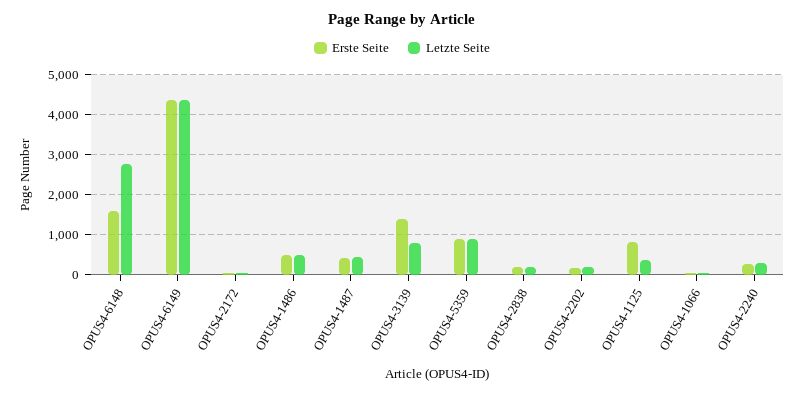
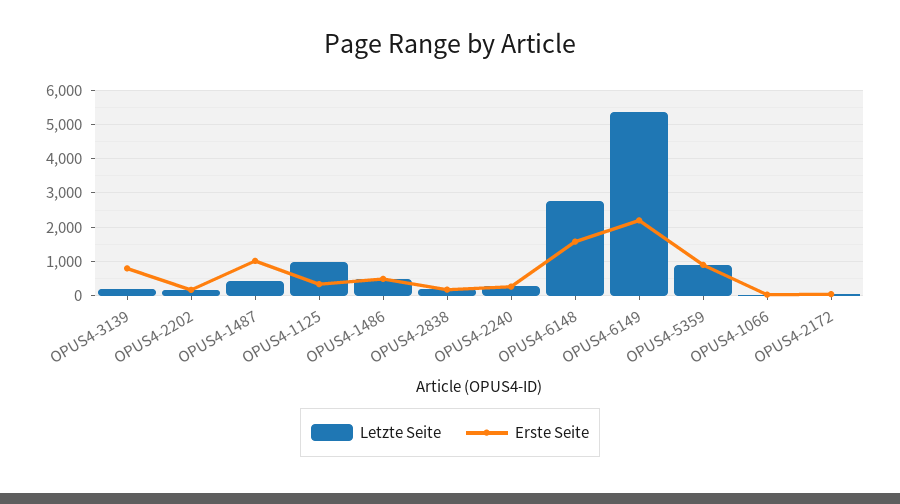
  {
    "Erste Seite": {
      "OPUS4-6148": 1600,
-     "OPUS4-6149": 4400,
+     "OPUS4-6149": 2200,
      "OPUS4-2172": 0,
      "OPUS4-1486": 400,
-     "OPUS4-1487": 400,
+     "OPUS4-1487": 1000,
-     "OPUS4-3139": 1400,
+     "OPUS4-3139": 800,
      "OPUS4-5359": 800,
      "OPUS4-2838": 200,
      "OPUS4-2202": 200,
-     "OPUS4-1125": 800,
+     "OPUS4-1125": 400,
      "OPUS4-1066": 0,
      "OPUS4-2240": 200
    },
    "Letzte Seite": {
      "OPUS4-6148": 2800,
-     "OPUS4-6149": 4400,
+     "OPUS4-6149": 5400,
      "OPUS4-2172": 0,
      "OPUS4-1486": 400,
      "OPUS4-1487": 400,
-     "OPUS4-3139": 800,
+     "OPUS4-3139": 200,
      "OPUS4-5359": 800,
      "OPUS4-2838": 200,
      "OPUS4-2202": 200,
-     "OPUS4-1125": 400,
+     "OPUS4-1125": 1000,
      "OPUS4-1066": 0,
      "OPUS4-2240": 200
    }
  }

